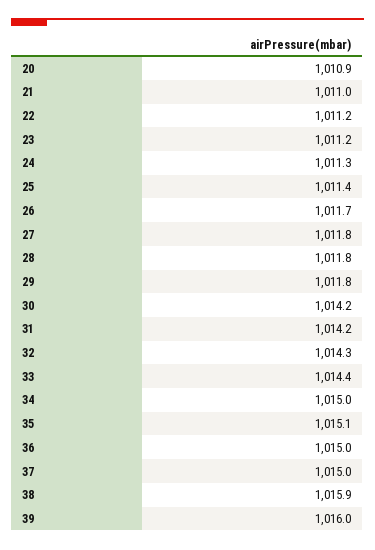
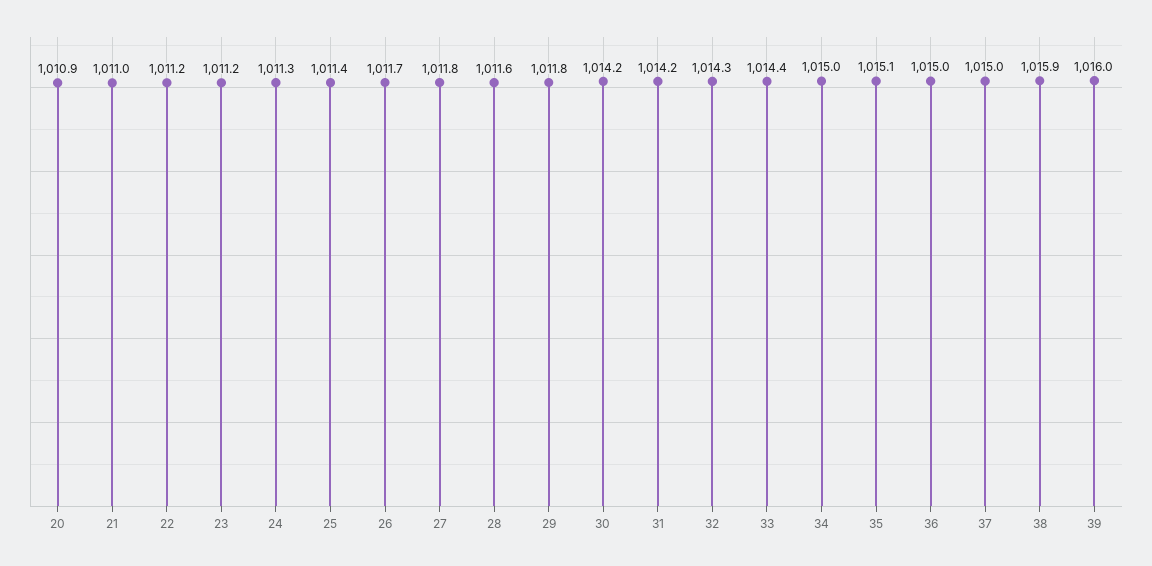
  {
    "20": 1010.9,
    "21": 1011,
    "22": 1011.2,
    "23": 1011.2,
    "24": 1011.3,
    "25": 1011.4,
    "26": 1011.7,
    "27": 1011.8,
-   "28": 1011.8,
+   "28": 1011.6,
    "29": 1011.8,
    "30": 1014.2,
    "31": 1014.2,
    "32": 1014.3,
    "33": 1014.4,
    "34": 1015,
    "35": 1015.1,
    "36": 1015,
    "37": 1015,
    "38": 1015.9,
    "39": 1016
  }

